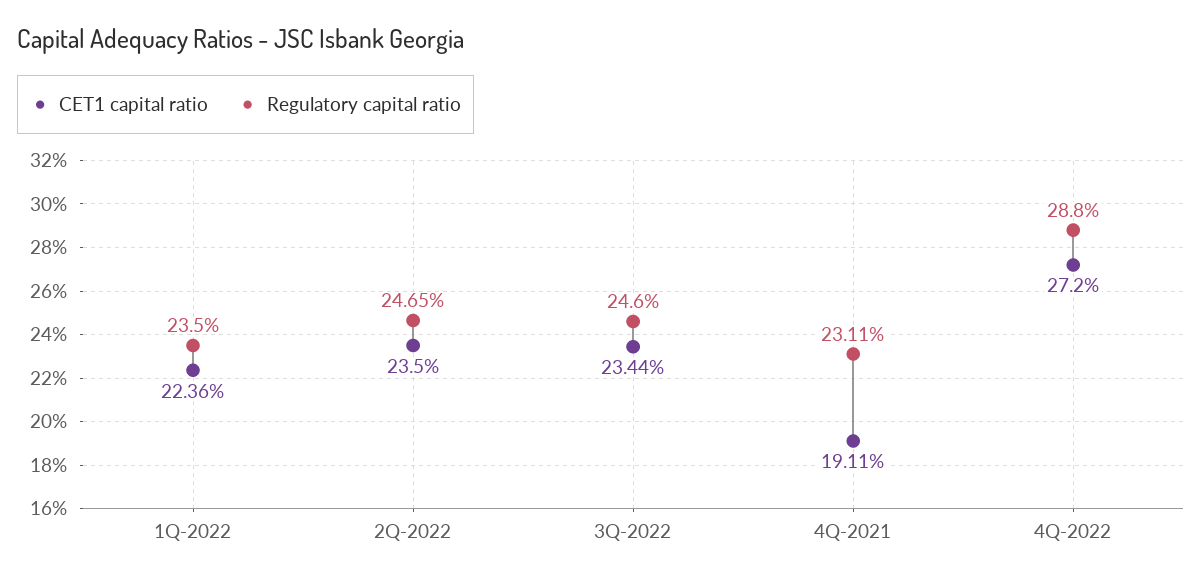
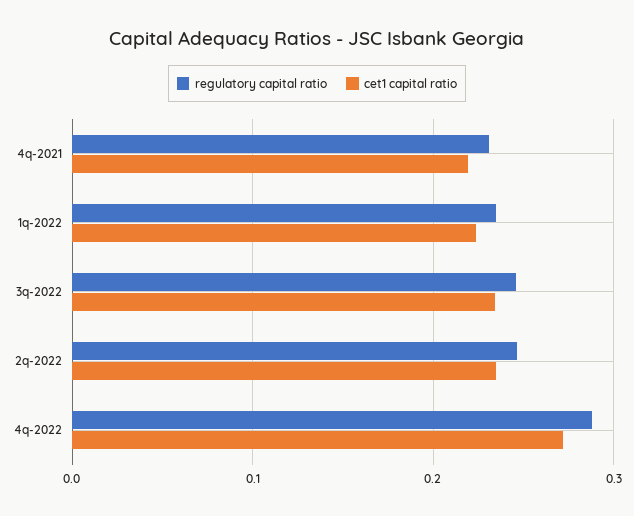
  {
    "CET1 capital ratio": {
      "1Q-2022": 0.2236,
      "2Q-2022": 0.235,
      "3Q-2022": 0.2344,
-     "4Q-2021": 0.1911,
+     "4Q-2021": 0.22,
      "4Q-2022": 0.272
    },
    "Regulatory capital ratio": {
      "1Q-2022": 0.235,
      "2Q-2022": 0.2465,
      "3Q-2022": 0.246,
      "4Q-2021": 0.2311,
      "4Q-2022": 0.288
    }
  }

